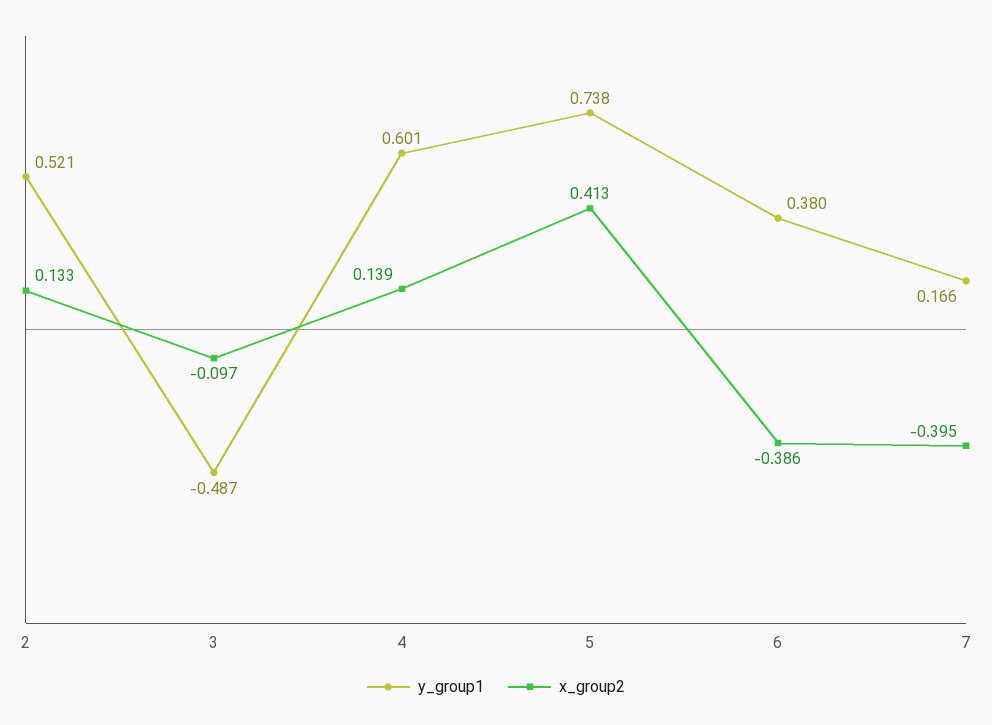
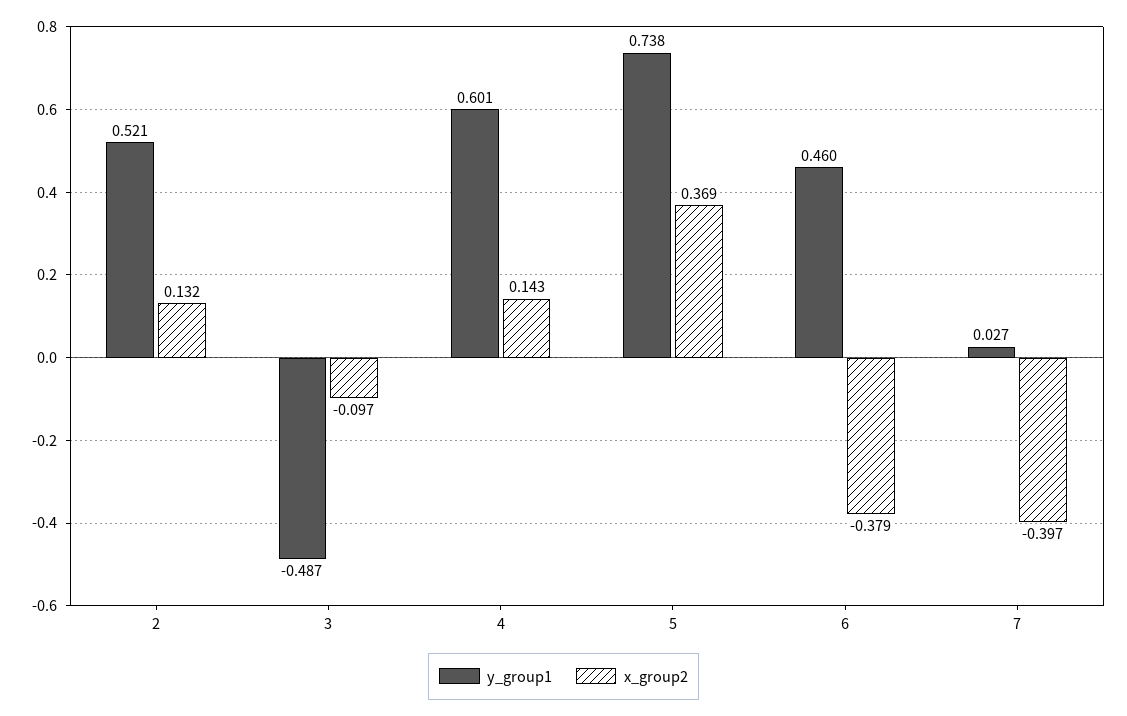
  {
    "y_group1": {
      "2": 0.521,
      "3": -0.487,
      "4": 0.601,
      "5": 0.738,
-     "6": 0.38,
+     "6": 0.46,
-     "7": 0.166
+     "7": 0.027
    },
    "x_group2": {
-     "2": 0.133,
+     "2": 0.132,
      "3": -0.097,
-     "4": 0.139,
+     "4": 0.143,
-     "5": 0.413,
+     "5": 0.369,
-     "6": -0.386,
+     "6": -0.379,
-     "7": -0.395
+     "7": -0.397
    }
  }

